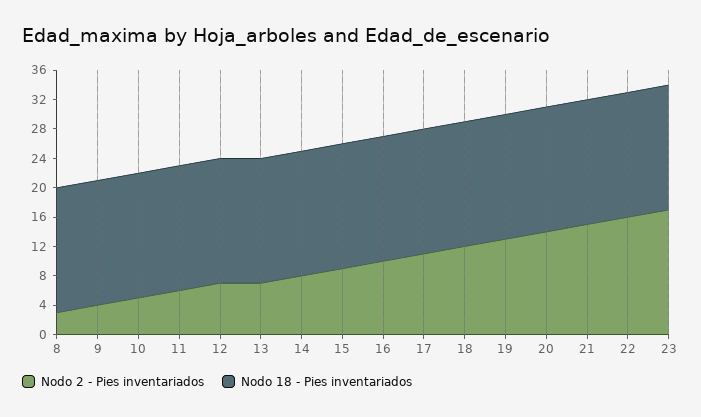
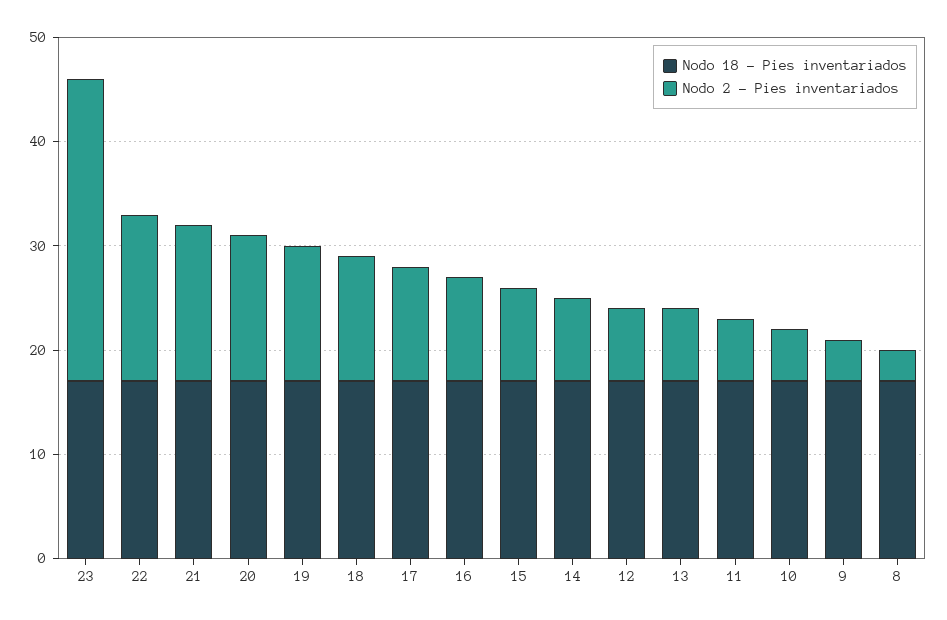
  {
    "Nodo 2 - Pies inventariados": {
      "8": 3,
      "9": 4,
      "10": 5,
      "11": 6,
      "12": 7,
      "13": 7,
      "14": 8,
      "15": 9,
      "16": 10,
      "17": 11,
      "18": 12,
      "19": 13,
      "20": 14,
      "21": 15,
      "22": 16,
-     "23": 16
+     "23": 29
    },
    "Nodo 18 - Pies inventariados": {
      "8": 17,
      "9": 17,
      "10": 17,
      "11": 17,
      "12": 17,
      "13": 17,
      "14": 17,
      "15": 17,
      "16": 17,
      "17": 17,
      "18": 17,
      "19": 17,
      "20": 17,
      "21": 17,
      "22": 17,
      "23": 17
    }
  }

